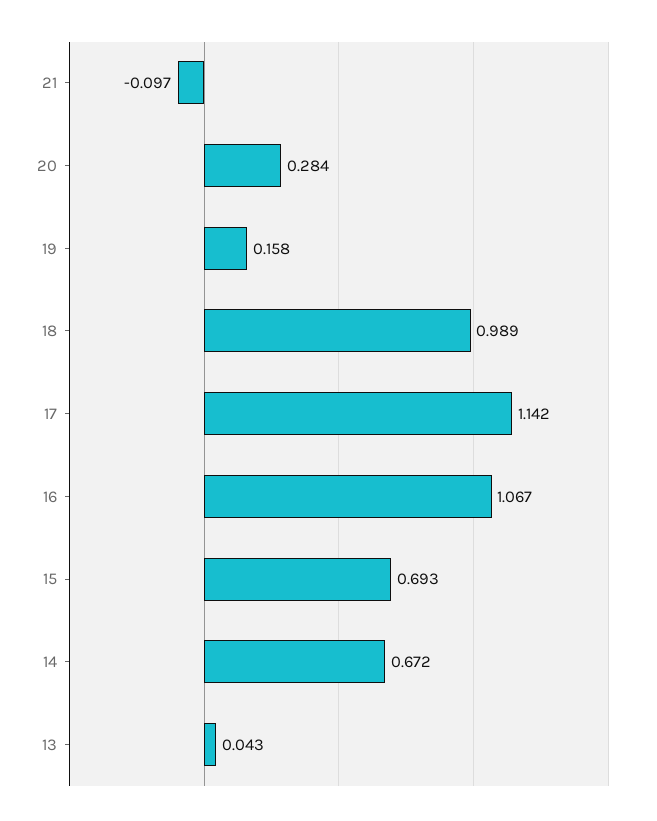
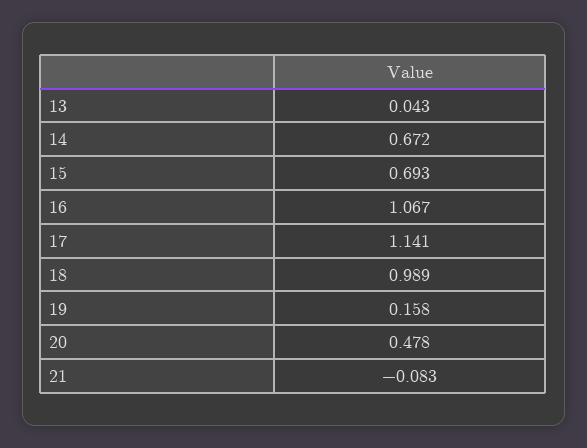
  {
-   "21": -0.097,
+   "21": -0.083,
-   "20": 0.284,
+   "20": 0.478,
    "19": 0.158,
    "18": 0.989,
-   "17": 1.142,
+   "17": 1.141,
    "16": 1.067,
    "15": 0.693,
    "14": 0.672,
    "13": 0.043
  }

